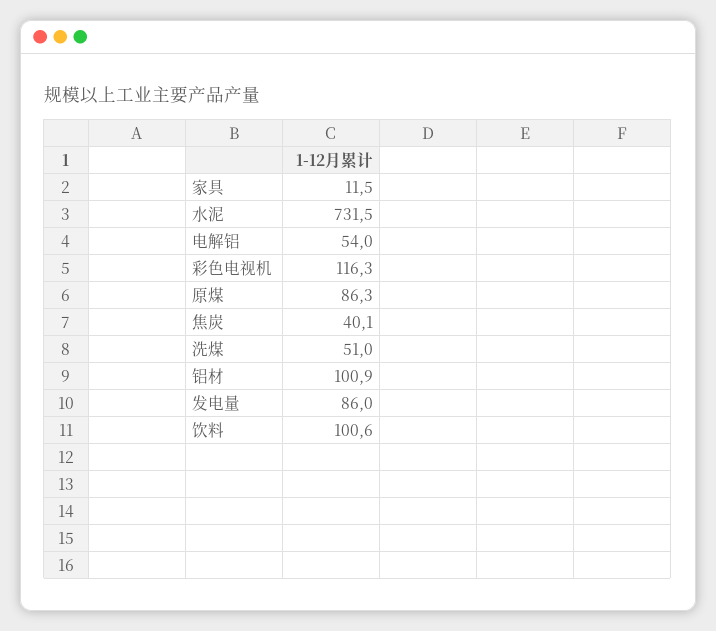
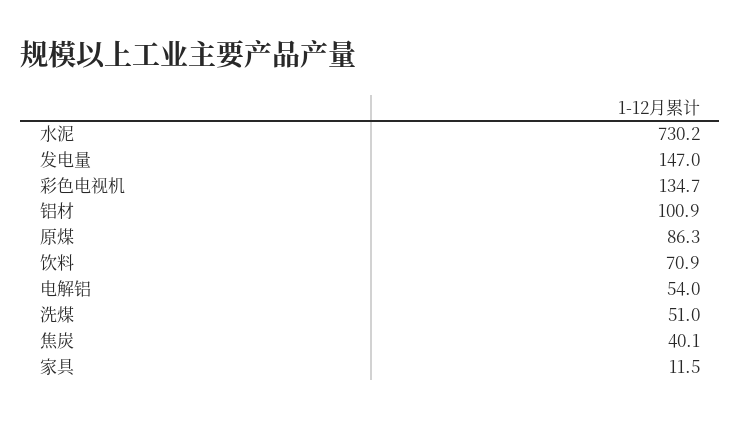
  {
    "家具": 11.5,
-   "水泥": 731.5,
+   "水泥": 730.2,
    "电解铝": 54,
-   "彩色电视机": 116.3,
+   "彩色电视机": 134.7,
    "原煤": 86.3,
    "焦炭": 40.1,
    "洗煤": 51,
    "铝材": 100.9,
-   "发电量": 86,
+   "发电量": 147,
-   "饮料": 100.6
+   "饮料": 70.9
  }

